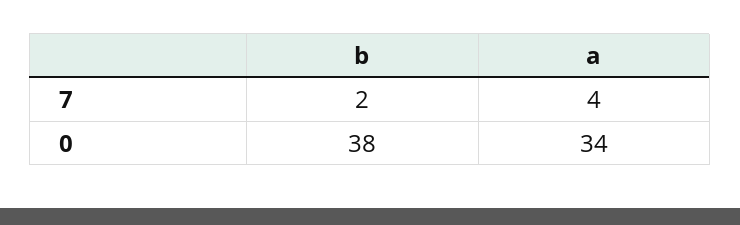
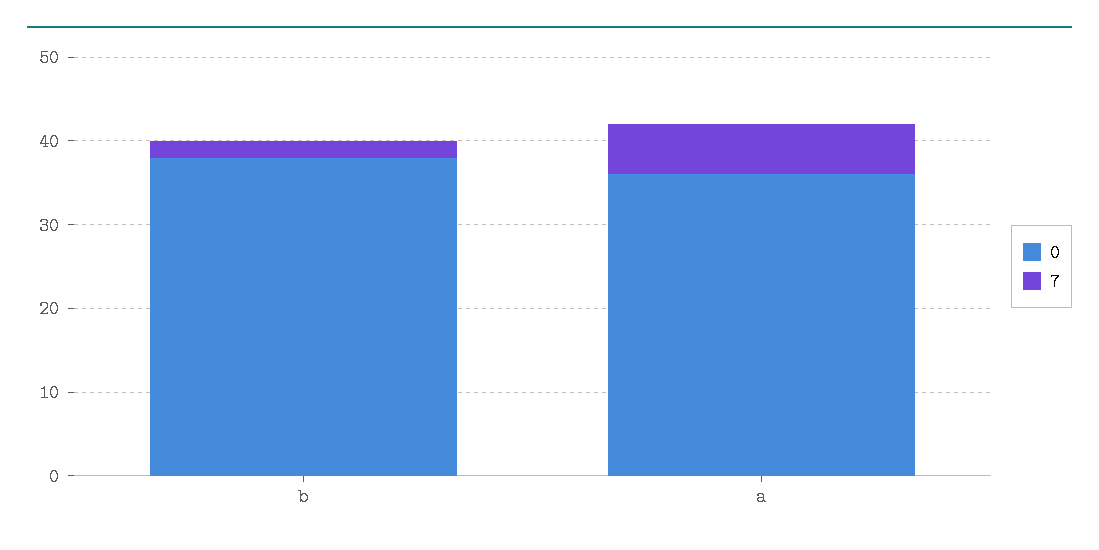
  {
    "7": {
      "b": 2,
-     "a": 4
+     "a": 6
    },
    "0": {
      "b": 38,
-     "a": 34
+     "a": 36
    }
  }

